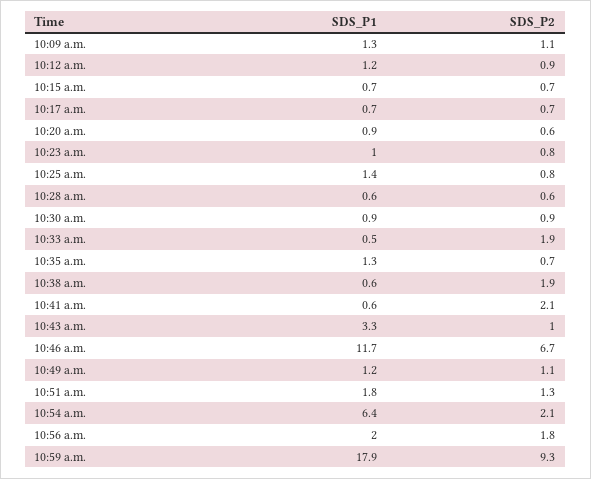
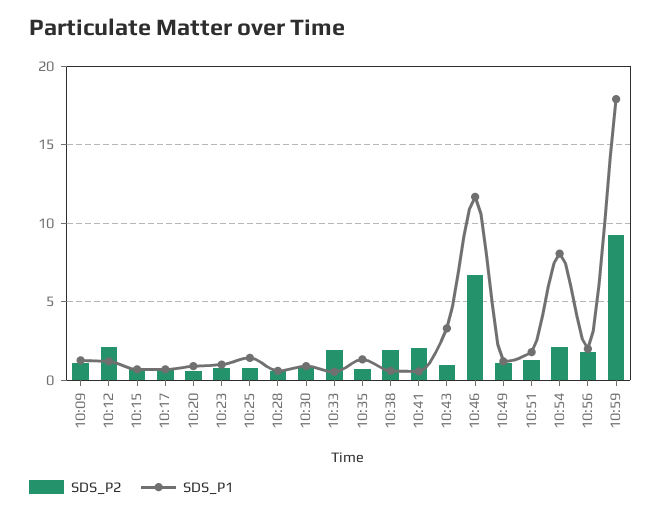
  {
    "SDS_P1": {
      "10:09 a.m.": 1.3,
      "10:12 a.m.": 1.2,
      "10:15 a.m.": 0.7,
      "10:17 a.m.": 0.7,
      "10:20 a.m.": 0.9,
      "10:23 a.m.": 1,
      "10:25 a.m.": 1.4,
      "10:28 a.m.": 0.6,
      "10:30 a.m.": 0.9,
      "10:33 a.m.": 0.5,
      "10:35 a.m.": 1.3,
      "10:38 a.m.": 0.6,
      "10:41 a.m.": 0.6,
      "10:43 a.m.": 3.3,
      "10:46 a.m.": 11.7,
      "10:49 a.m.": 1.2,
      "10:51 a.m.": 1.8,
-     "10:54 a.m.": 6.4,
+     "10:54 a.m.": 8,
      "10:56 a.m.": 2,
      "10:59 a.m.": 17.9
    },
    "SDS_P2": {
      "10:09 a.m.": 1.1,
-     "10:12 a.m.": 0.9,
+     "10:12 a.m.": 2,
      "10:15 a.m.": 0.7,
      "10:17 a.m.": 0.7,
      "10:20 a.m.": 0.6,
      "10:23 a.m.": 0.8,
      "10:25 a.m.": 0.8,
      "10:28 a.m.": 0.6,
      "10:30 a.m.": 0.9,
      "10:33 a.m.": 1.9,
      "10:35 a.m.": 0.7,
      "10:38 a.m.": 1.9,
      "10:41 a.m.": 2.1,
      "10:43 a.m.": 1,
      "10:46 a.m.": 6.7,
      "10:49 a.m.": 1.1,
      "10:51 a.m.": 1.3,
      "10:54 a.m.": 2.1,
      "10:56 a.m.": 1.8,
      "10:59 a.m.": 9.3
    }
  }

